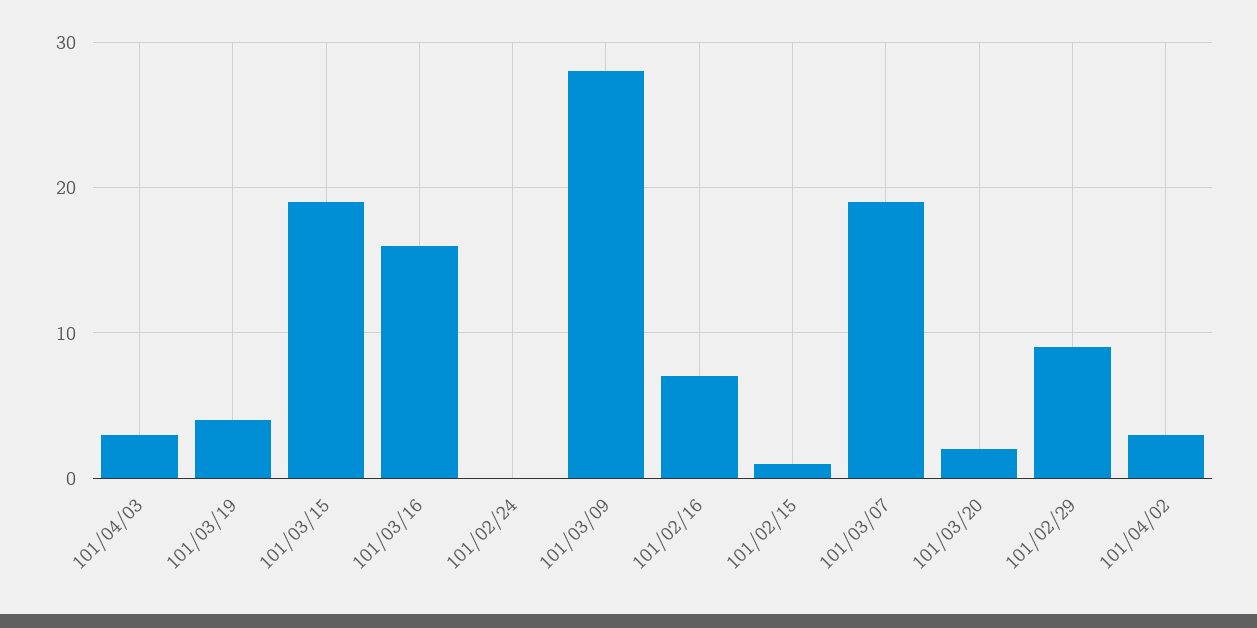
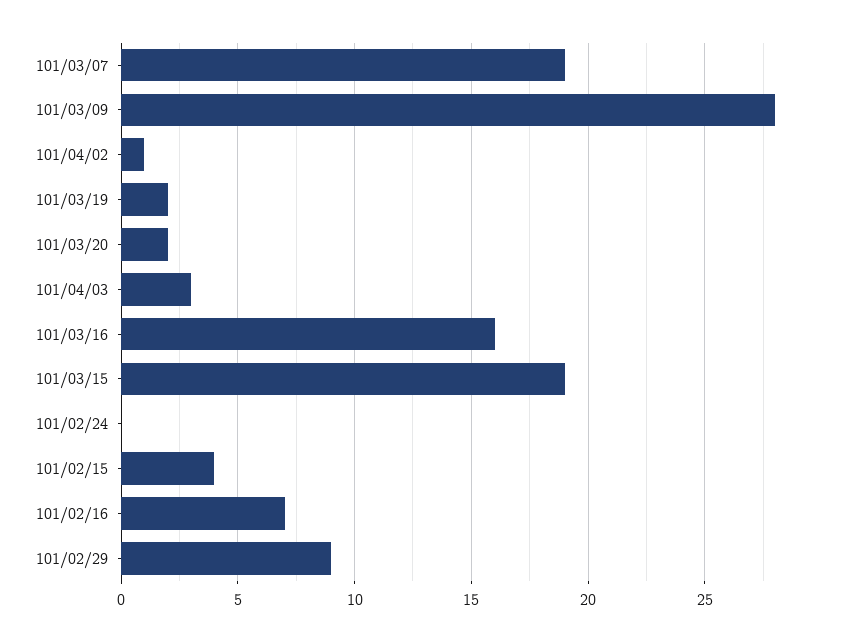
  {
    "101/04/03": 3,
-   "101/03/19": 4,
+   "101/03/19": 2,
    "101/03/15": 19,
    "101/03/16": 16,
    "101/02/24": 0,
    "101/03/09": 28,
    "101/02/16": 7,
-   "101/02/15": 1,
+   "101/02/15": 4,
    "101/03/07": 19,
    "101/03/20": 2,
    "101/02/29": 9,
-   "101/04/02": 3
+   "101/04/02": 1
  }

